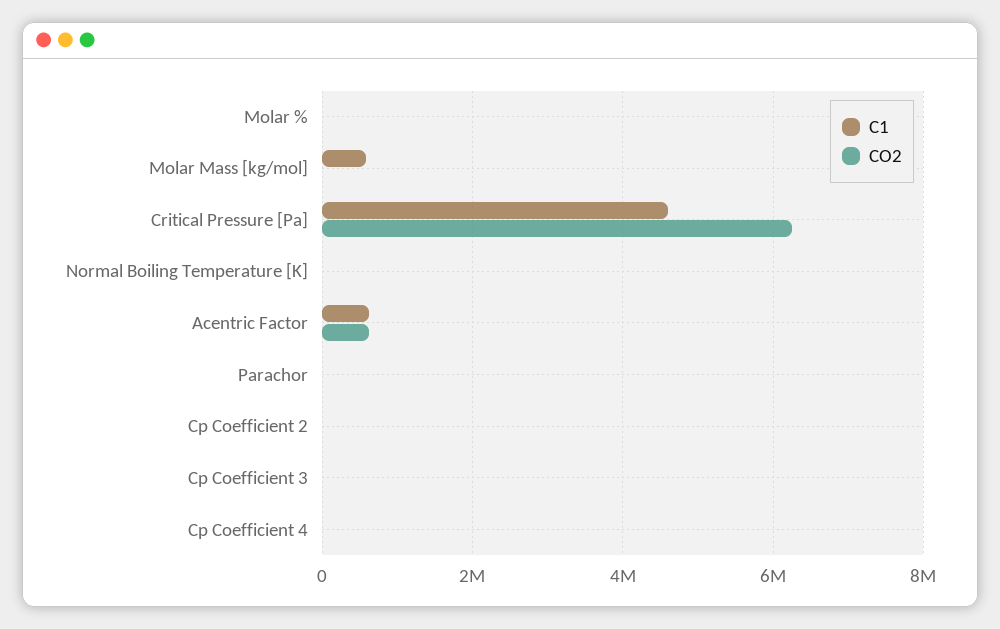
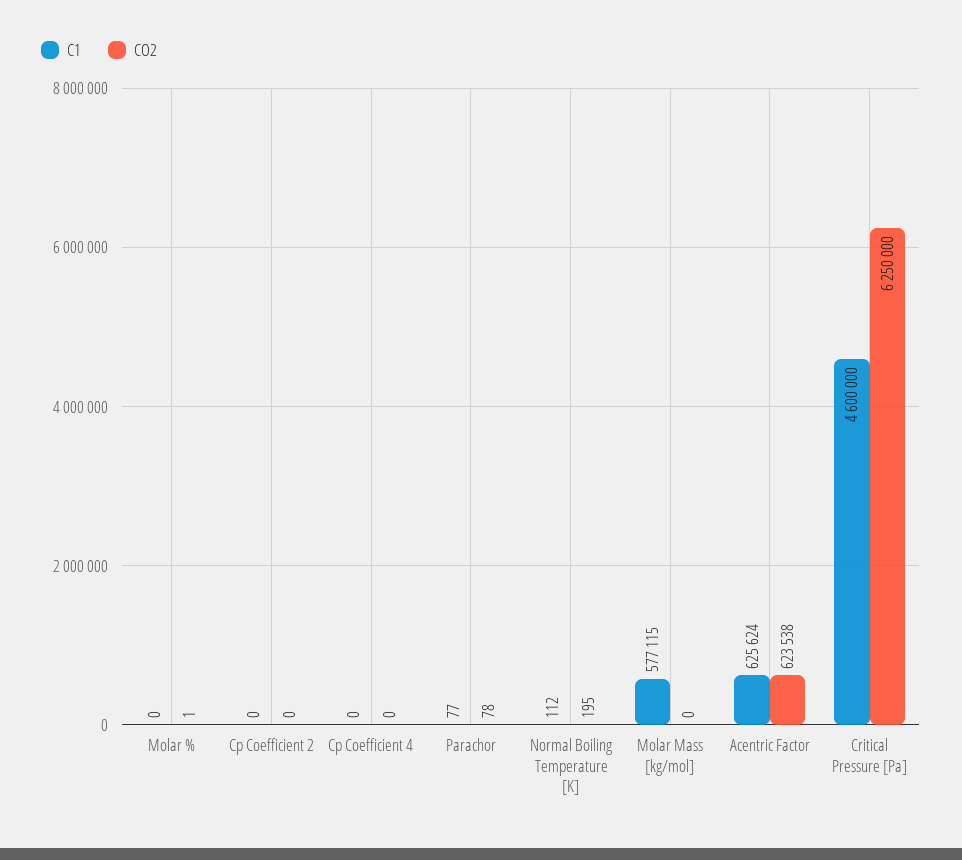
  {
    "C1": {
      "Molar %": 0,
      "Molar Mass [kg/mol]": 577115,
      "Critical Pressure [Pa]": 4600000,
      "Normal Boiling Temperature [K]": 112,
      "Acentric Factor": 625624,
      "Parachor": 77,
      "Cp Coefficient 2": 0,
-     "Cp Coefficient 3": 0,
      "Cp Coefficient 4": 0
    },
    "CO2": {
      "Molar %": 1,
      "Molar Mass [kg/mol]": 0,
      "Critical Pressure [Pa]": 6250000,
      "Normal Boiling Temperature [K]": 195,
      "Acentric Factor": 623538,
      "Parachor": 78,
      "Cp Coefficient 2": 0,
-     "Cp Coefficient 3": 0,
      "Cp Coefficient 4": 0
    }
  }

